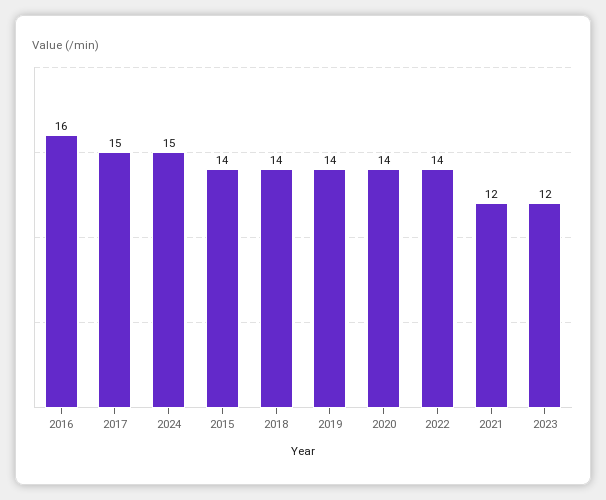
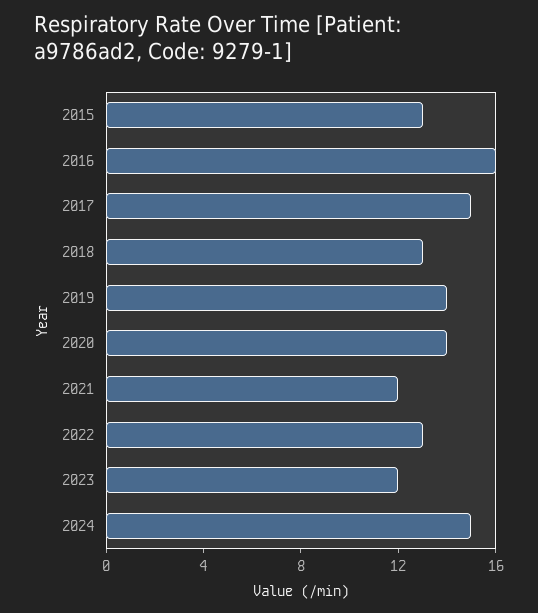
  {
    "2016": 16,
    "2017": 15,
    "2024": 15,
-   "2015": 14,
+   "2015": 13,
-   "2018": 14,
+   "2018": 13,
    "2019": 14,
    "2020": 14,
-   "2022": 14,
+   "2022": 13,
    "2021": 12,
    "2023": 12
  }

